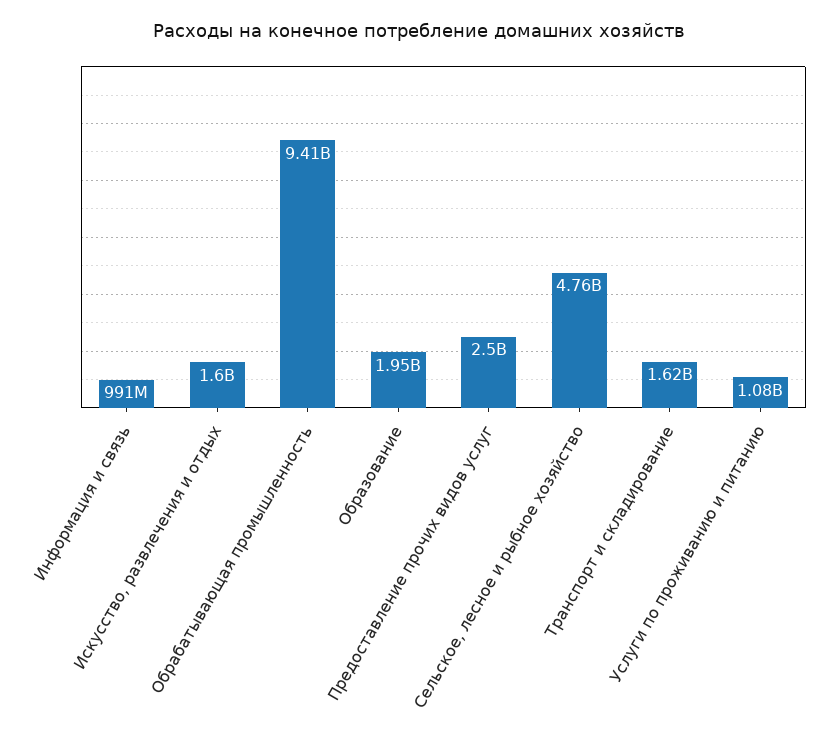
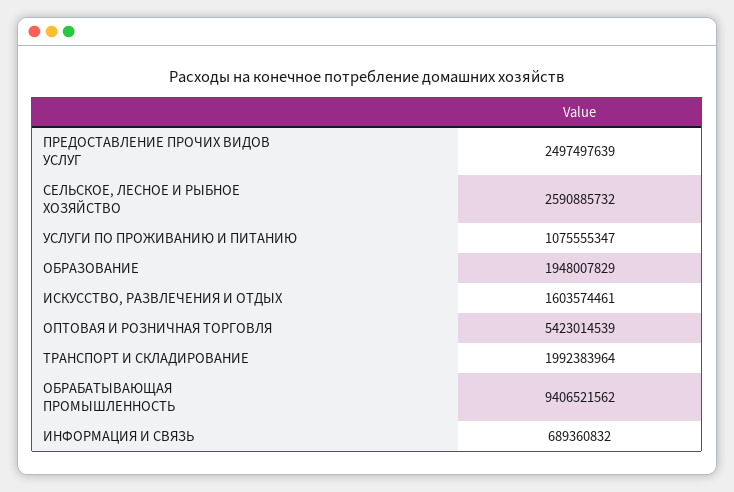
  {
-   "Информация и связь": 991000000,
+   "Информация и связь": 689360832,
    "Искусство, развлечения и отдых": 1603574461,
    "Обрабатывающая промышленность": 9406521562,
    "Образование": 1948007829,
    "Предоставление прочих видов услуг": 2497497639,
-   "Сельское, лесное и рыбное хозяйство": 4760000000,
+   "Сельское, лесное и рыбное хозяйство": 2590885732,
-   "Транспорт и складирование": 1620000000,
+   "Транспорт и складирование": 1992383964,
-   "Услуги по проживанию и питанию": 1075555347
+   "Услуги по проживанию и питанию": 1075555347,
+   "ОПТОВАЯ И РОЗНИЧНАЯ ТОРГОВЛЯ": 5423014539
  }

